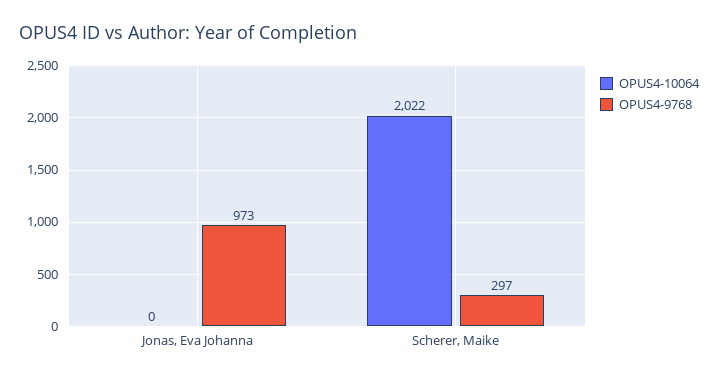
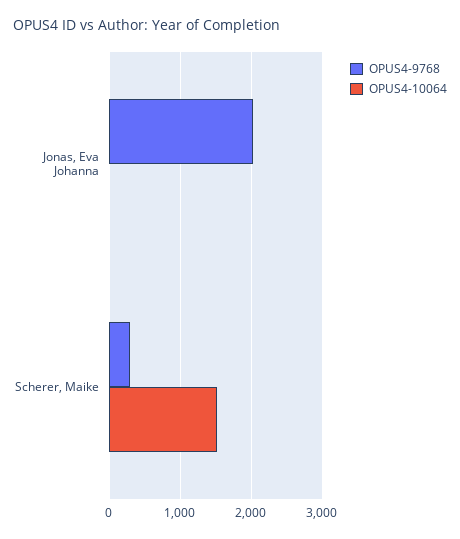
  {
    "OPUS4-10064": {
      "Jonas, Eva Johanna": 0,
-     "Scherer, Maike": 2022
+     "Scherer, Maike": 1500
    },
    "OPUS4-9768": {
-     "Jonas, Eva Johanna": 973,
+     "Jonas, Eva Johanna": 2000,
      "Scherer, Maike": 297
    }
  }

